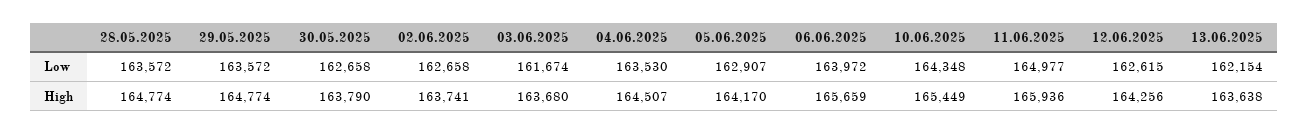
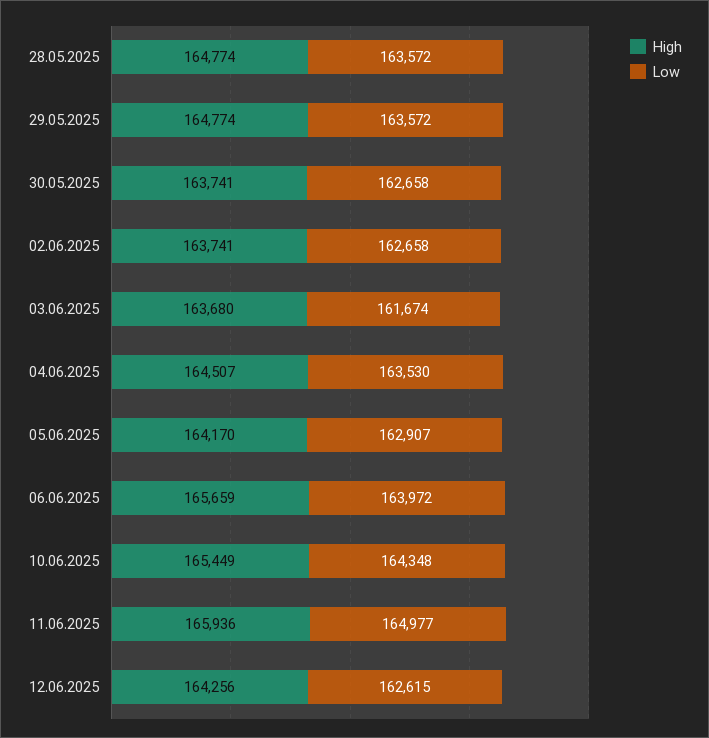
  {
    "Low": {
      "28.05.2025": 163572,
      "29.05.2025": 163572,
      "30.05.2025": 162658,
      "02.06.2025": 162658,
      "03.06.2025": 161674,
      "04.06.2025": 163530,
      "05.06.2025": 162907,
      "06.06.2025": 163972,
      "10.06.2025": 164348,
      "11.06.2025": 164977,
-     "12.06.2025": 162615,
+     "12.06.2025": 162615
-     "13.06.2025": 162154
    },
    "High": {
      "28.05.2025": 164774,
      "29.05.2025": 164774,
-     "30.05.2025": 163790,
+     "30.05.2025": 163741,
      "02.06.2025": 163741,
      "03.06.2025": 163680,
      "04.06.2025": 164507,
      "05.06.2025": 164170,
      "06.06.2025": 165659,
      "10.06.2025": 165449,
      "11.06.2025": 165936,
-     "12.06.2025": 164256,
+     "12.06.2025": 164256
-     "13.06.2025": 163638
    }
  }

